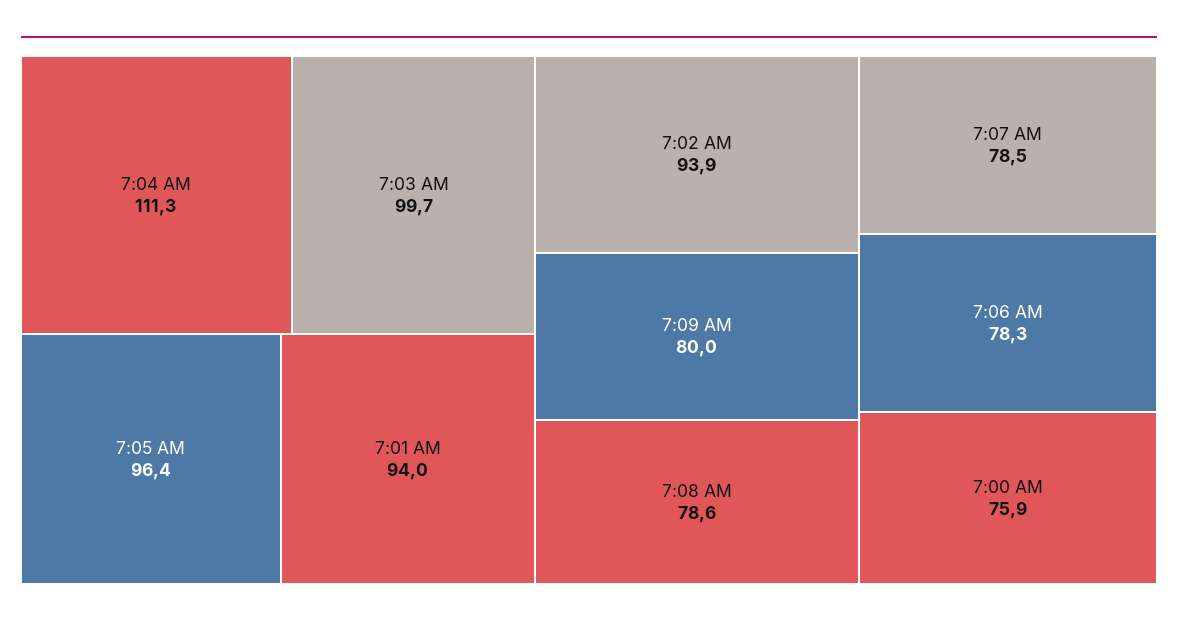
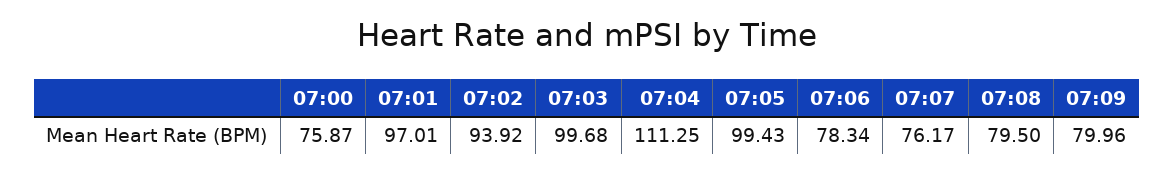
  {
    "7:04 AM": 111.25,
    "7:03 AM": 99.68,
-   "7:05 AM": 96.4,
+   "7:05 AM": 99.43,
-   "7:01 AM": 94,
+   "7:01 AM": 97.01,
    "7:02 AM": 93.92,
    "7:09 AM": 79.96,
-   "7:08 AM": 78.6,
+   "7:08 AM": 79.5,
-   "7:07 AM": 78.5,
+   "7:07 AM": 76.17,
    "7:06 AM": 78.34,
    "7:00 AM": 75.87
  }

